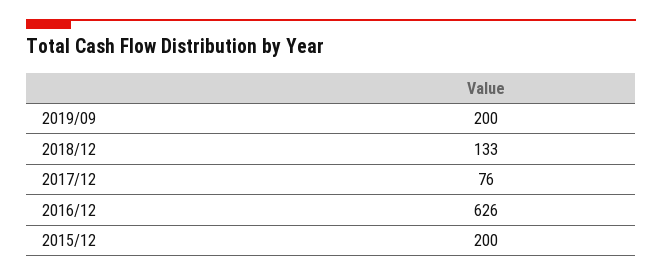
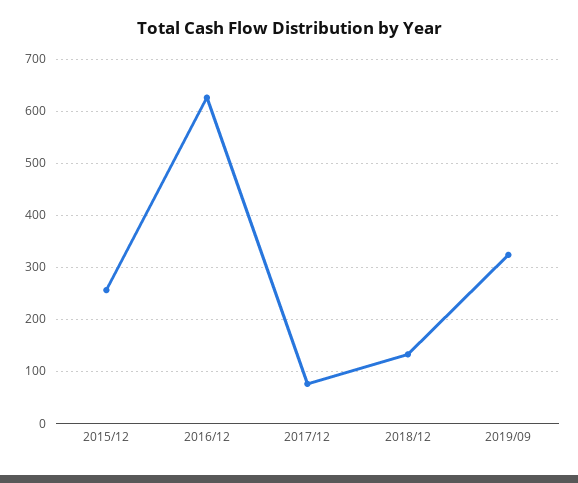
  {
-   "2019/09": 200,
+   "2019/09": 320,
    "2018/12": 133,
    "2017/12": 76,
    "2016/12": 626,
-   "2015/12": 200
+   "2015/12": 260
  }

